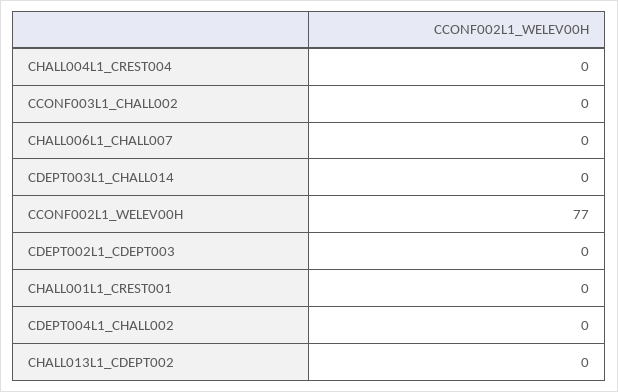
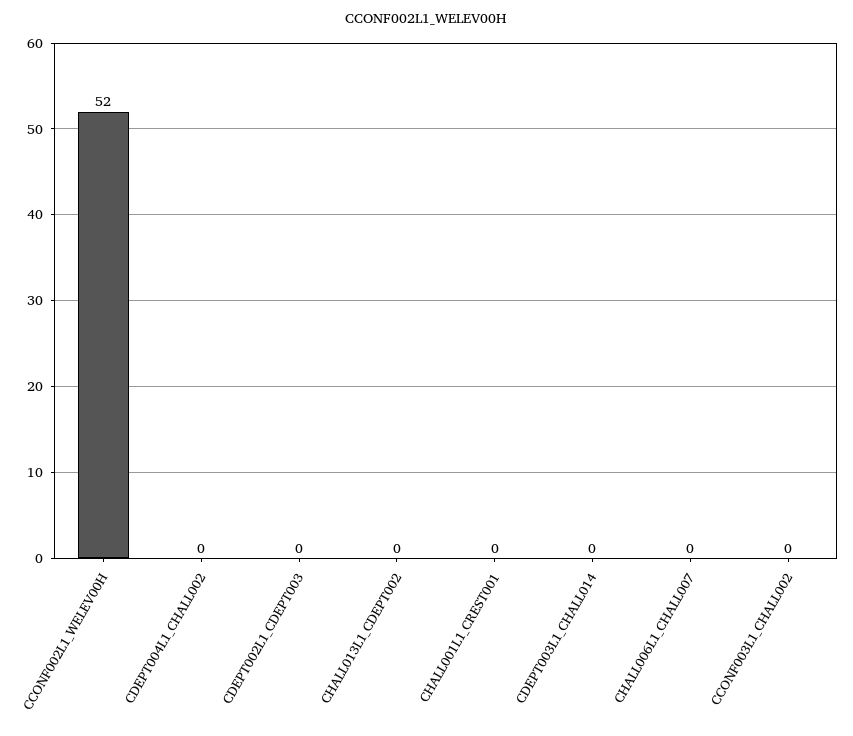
  {
-   "CHALL004L1_CREST004": 0,
    "CCONF003L1_CHALL002": 0,
    "CHALL006L1_CHALL007": 0,
    "CDEPT003L1_CHALL014": 0,
-   "CCONF002L1_WELEV00H": 77,
+   "CCONF002L1_WELEV00H": 52,
    "CDEPT002L1_CDEPT003": 0,
    "CHALL001L1_CREST001": 0,
    "CDEPT004L1_CHALL002": 0,
    "CHALL013L1_CDEPT002": 0
  }

